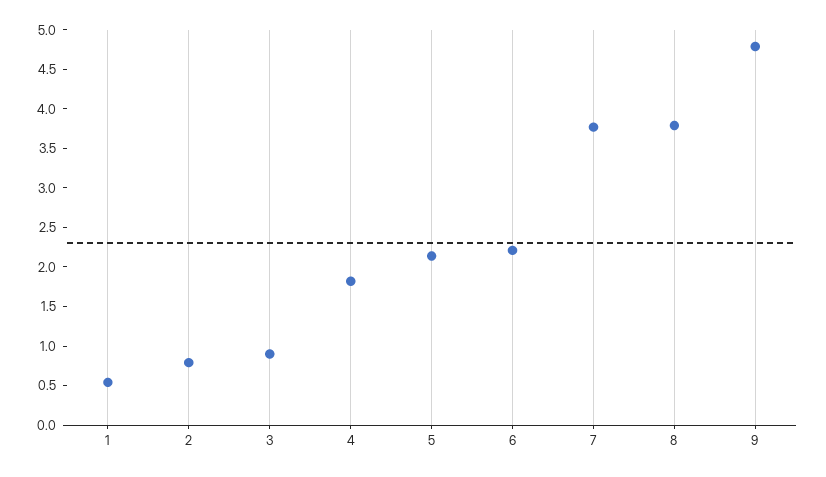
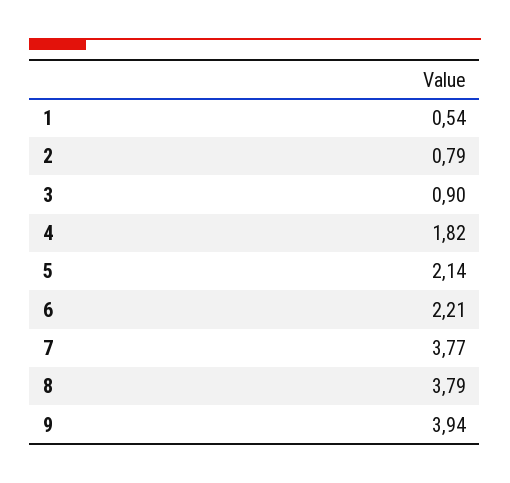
  {
    "1": 0.54,
    "2": 0.79,
    "3": 0.9,
    "4": 1.82,
    "5": 2.14,
    "6": 2.21,
    "7": 3.77,
    "8": 3.79,
-   "9": 4.75
+   "9": 3.94
  }

